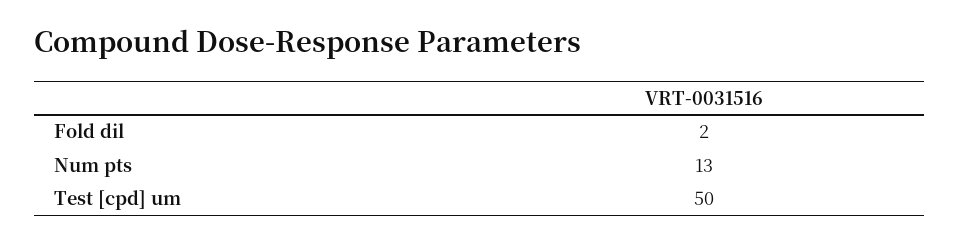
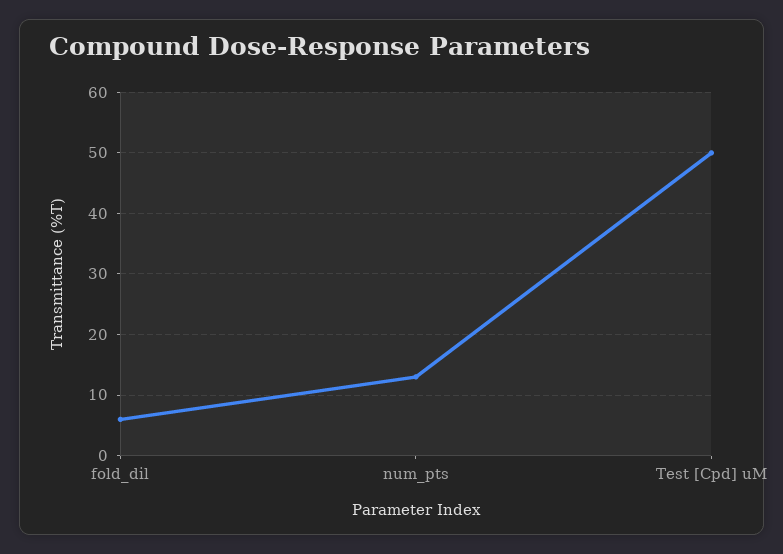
  {
-   "Fold dil": 2,
+   "Fold dil": 6,
    "Num pts": 13,
    "Test [cpd] um": 50
  }

